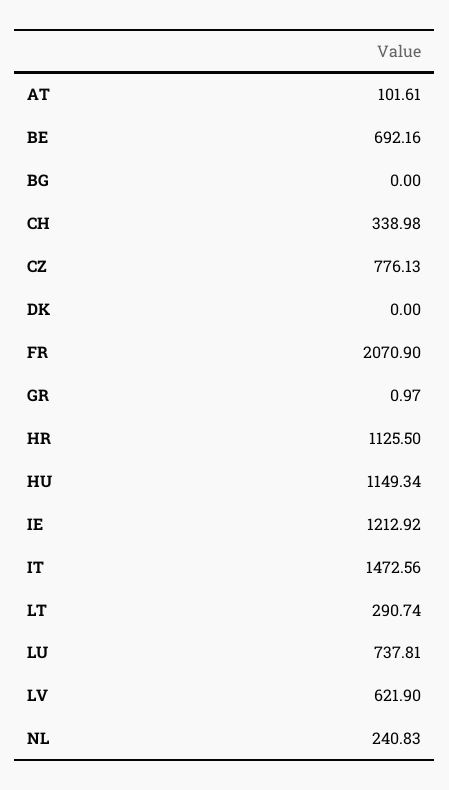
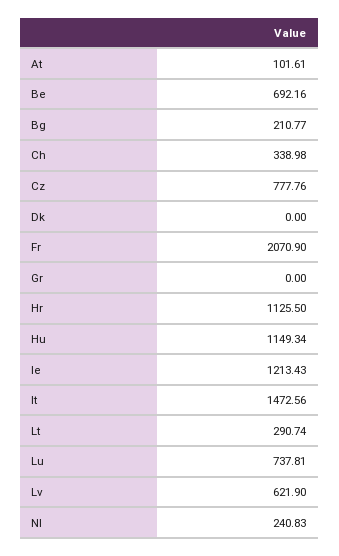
  {
    "AT": 101.61,
    "BE": 692.16,
-   "BG": 0,
+   "BG": 210.77,
    "CH": 338.98,
-   "CZ": 776.13,
+   "CZ": 777.76,
    "DK": 0,
    "FR": 2070.9,
-   "GR": 0.97,
+   "GR": 0,
    "HR": 1125.5,
    "HU": 1149.34,
-   "IE": 1212.92,
+   "IE": 1213.43,
    "IT": 1472.56,
    "LT": 290.74,
    "LU": 737.81,
    "LV": 621.9,
    "NL": 240.83
  }

